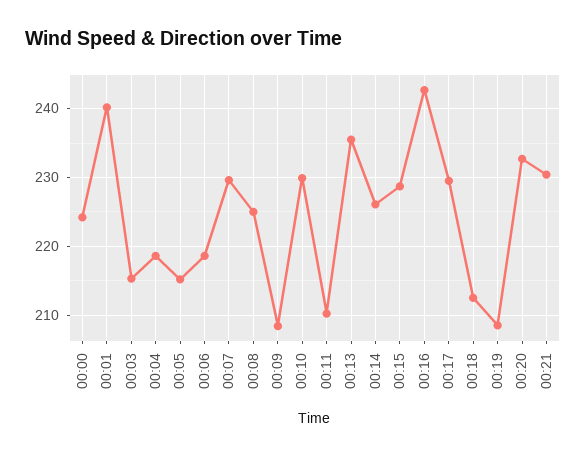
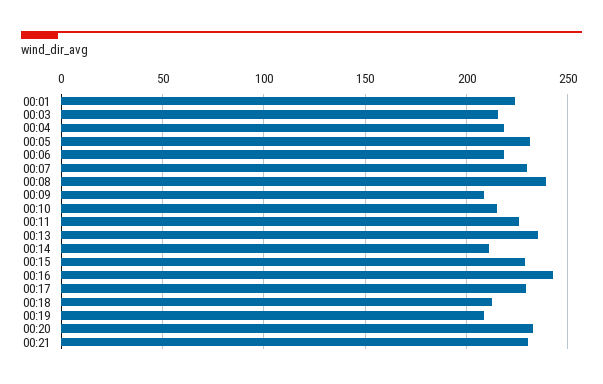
  {
-   "00:00": 224,
-   "00:01": 240,
+   "00:01": 225,
    "00:03": 215,
    "00:04": 219,
-   "00:05": 215,
+   "00:05": 230,
    "00:06": 219,
    "00:07": 230,
-   "00:08": 225,
+   "00:08": 240,
    "00:09": 208,
-   "00:10": 230,
+   "00:10": 215,
-   "00:11": 210,
+   "00:11": 225,
    "00:13": 236,
-   "00:14": 226,
+   "00:14": 210,
    "00:15": 229,
    "00:16": 243,
    "00:17": 230,
    "00:18": 213,
    "00:19": 209,
    "00:20": 233,
    "00:21": 230
  }

